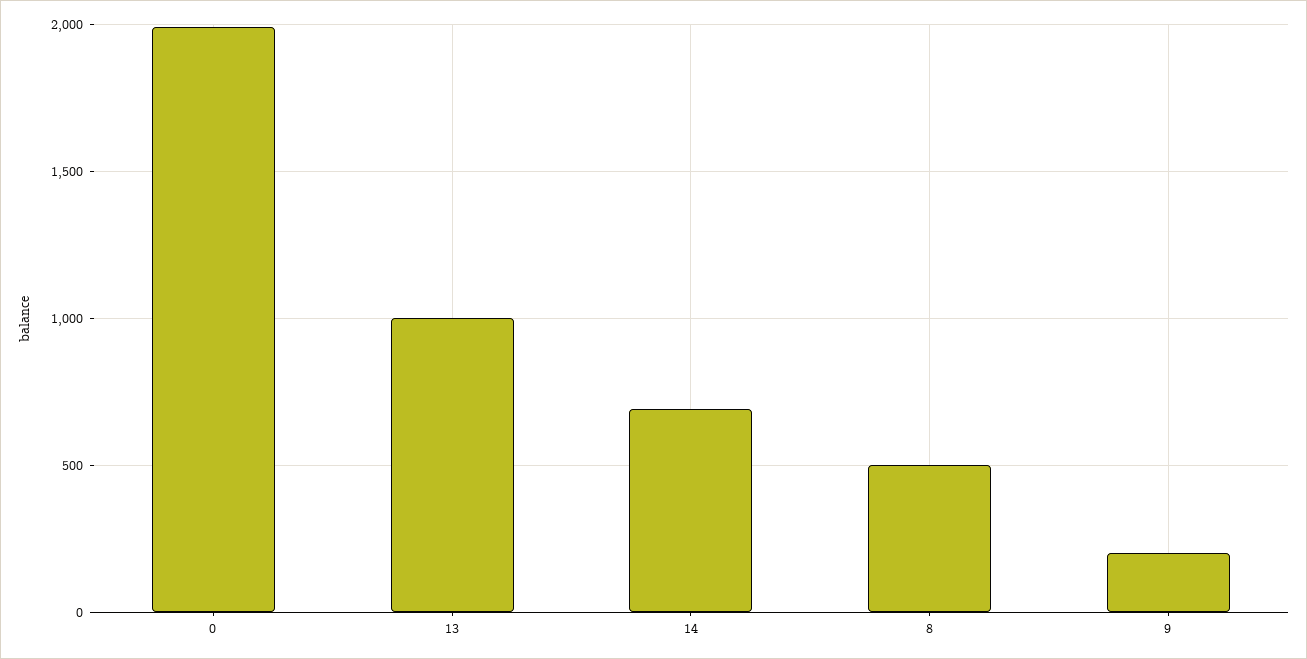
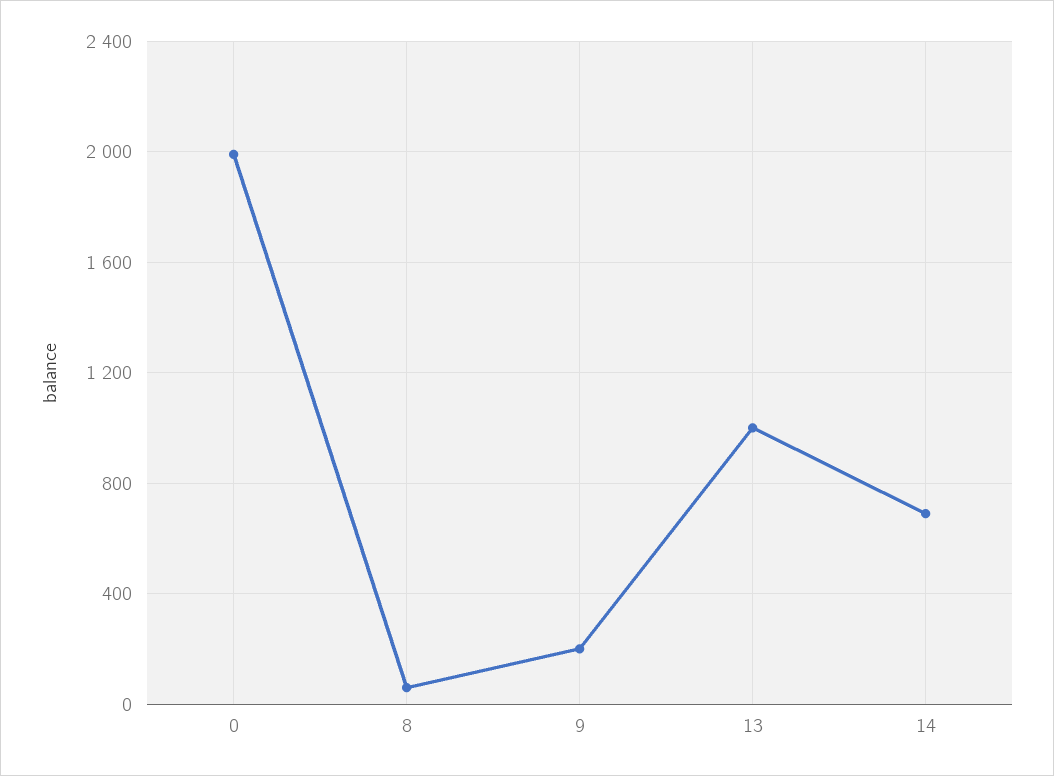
  {
    "0": 2000,
    "13": 1000,
    "14": 700,
-   "8": 500,
+   "8": 50,
    "9": 200
  }

